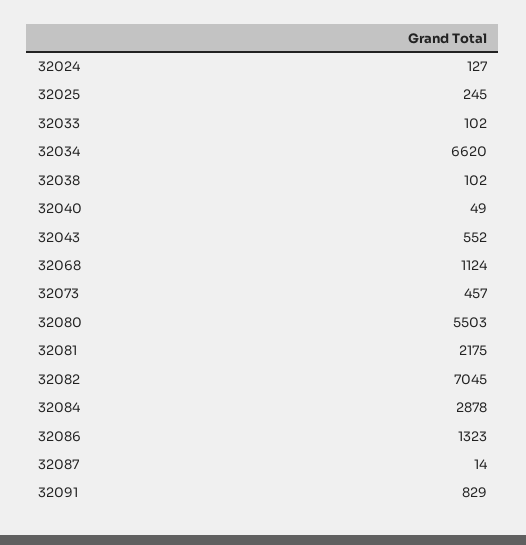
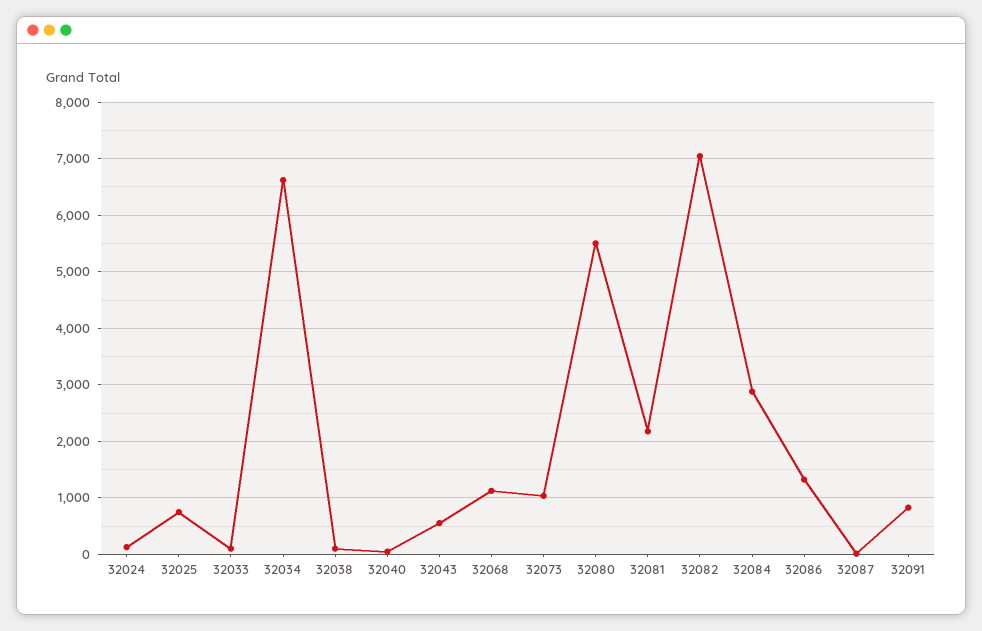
  {
    "32024": 127,
-   "32025": 245,
+   "32025": 800,
    "32033": 102,
    "32034": 6620,
    "32038": 102,
    "32040": 49,
    "32043": 552,
    "32068": 1124,
-   "32073": 457,
+   "32073": 1000,
    "32080": 5503,
    "32081": 2175,
    "32082": 7045,
    "32084": 2878,
    "32086": 1323,
    "32087": 14,
    "32091": 829
  }

